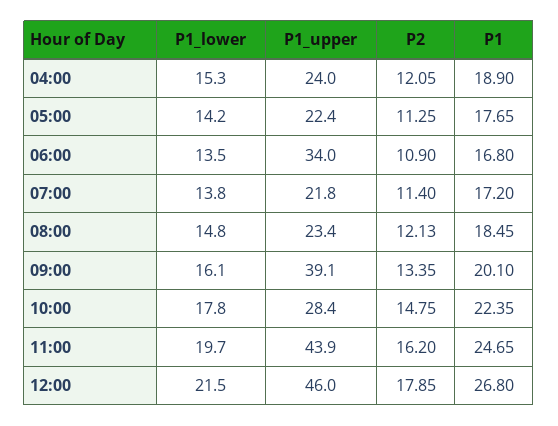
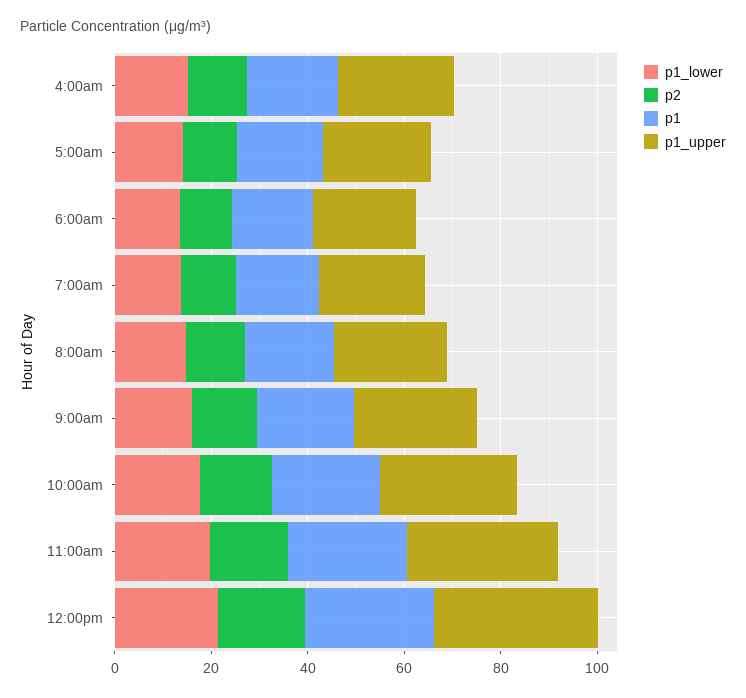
  {
    "P1_lower": {
      "04:00": 15.3,
      "05:00": 14.2,
      "06:00": 13.5,
      "07:00": 13.8,
      "08:00": 14.8,
      "09:00": 16.1,
      "10:00": 17.8,
      "11:00": 19.7,
      "12:00": 21.5
    },
    "P1_upper": {
      "04:00": 24,
      "05:00": 22.4,
-     "06:00": 34,
+     "06:00": 20,
      "07:00": 21.8,
      "08:00": 23.4,
-     "09:00": 39.1,
+     "09:00": 25,
      "10:00": 28.4,
-     "11:00": 43.9,
+     "11:00": 30,
-     "12:00": 46
+     "12:00": 35
    },
    "P2": {
      "04:00": 12.05,
      "05:00": 11.25,
      "06:00": 10.9,
      "07:00": 11.4,
      "08:00": 12.13,
      "09:00": 13.35,
      "10:00": 14.75,
      "11:00": 16.2,
      "12:00": 17.85
    },
    "P1": {
      "04:00": 18.9,
      "05:00": 17.65,
      "06:00": 16.8,
      "07:00": 17.2,
      "08:00": 18.45,
      "09:00": 20.1,
      "10:00": 22.35,
      "11:00": 24.65,
      "12:00": 26.8
    }
  }

